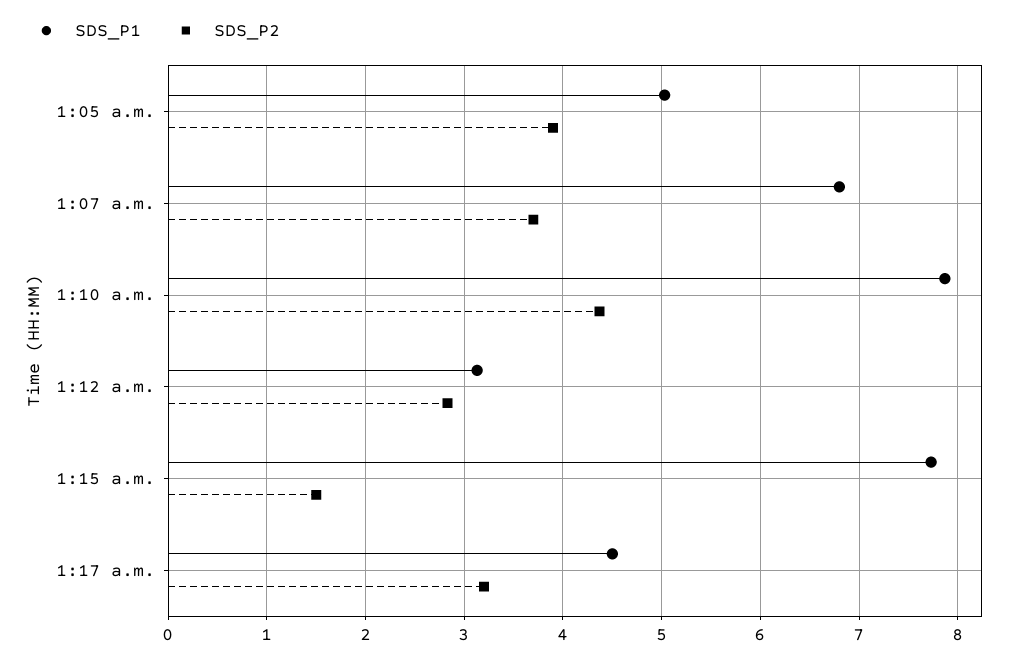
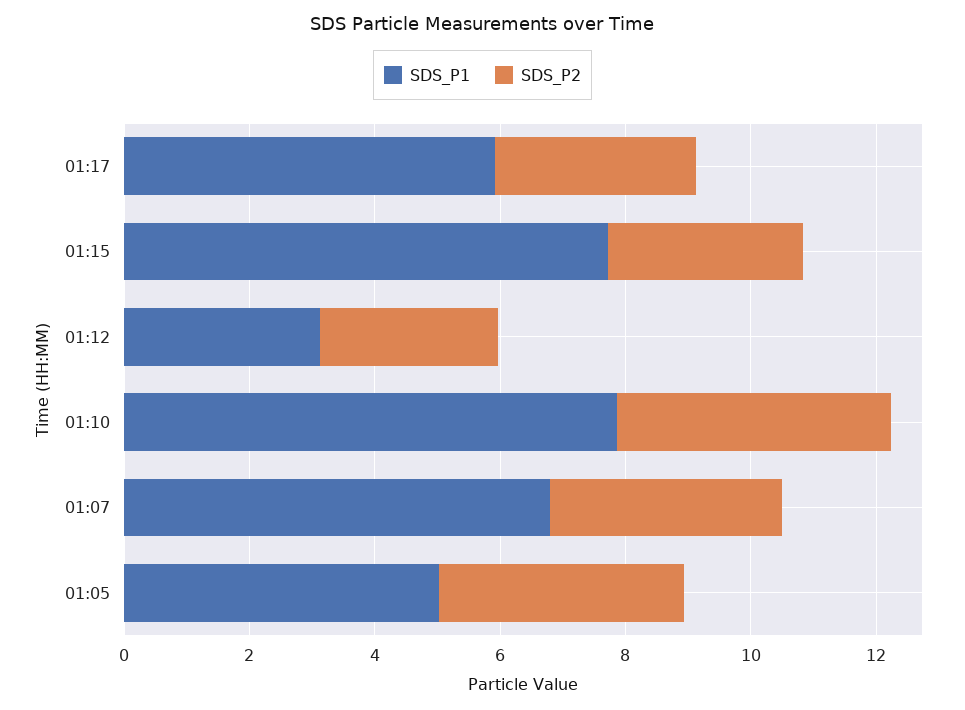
  {
    "SDS_P1": {
      "1:05 a.m.": 5,
      "1:07 a.m.": 6.8,
      "1:10 a.m.": 7.9,
      "1:12 a.m.": 3.1,
      "1:15 a.m.": 7.7,
-     "1:17 a.m.": 4.5
+     "1:17 a.m.": 6
    },
    "SDS_P2": {
      "1:05 a.m.": 3.9,
      "1:07 a.m.": 3.7,
      "1:10 a.m.": 4.4,
      "1:12 a.m.": 2.8,
-     "1:15 a.m.": 1.5,
+     "1:15 a.m.": 3,
      "1:17 a.m.": 3.2
    }
  }

